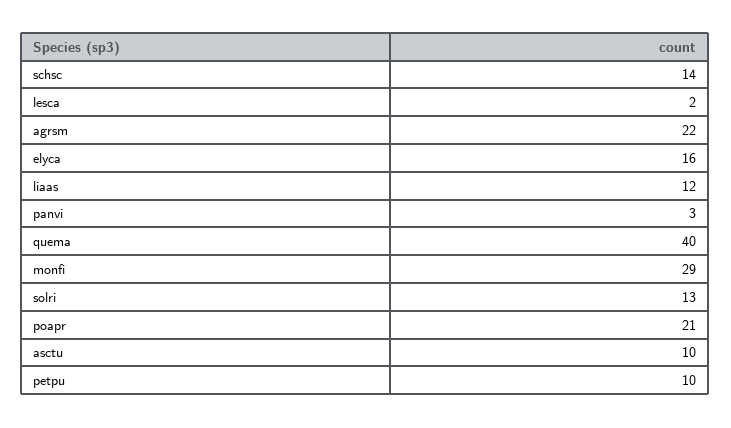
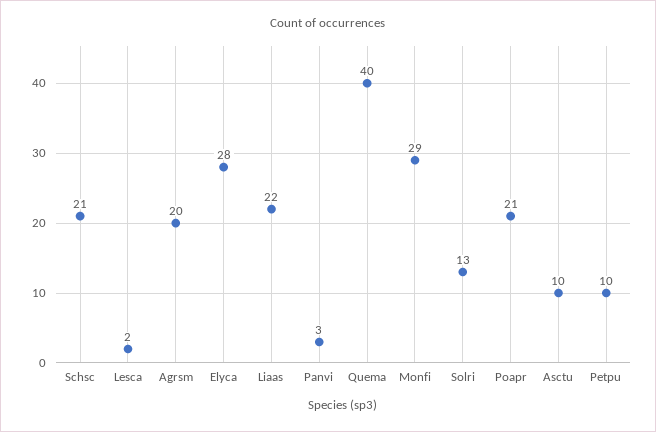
  {
-   "schsc": 14,
+   "schsc": 21,
    "lesca": 2,
-   "agrsm": 22,
+   "agrsm": 20,
-   "elyca": 16,
+   "elyca": 28,
-   "liaas": 12,
+   "liaas": 22,
    "panvi": 3,
    "quema": 40,
    "monfi": 29,
    "solri": 13,
    "poapr": 21,
    "asctu": 10,
    "petpu": 10
  }

